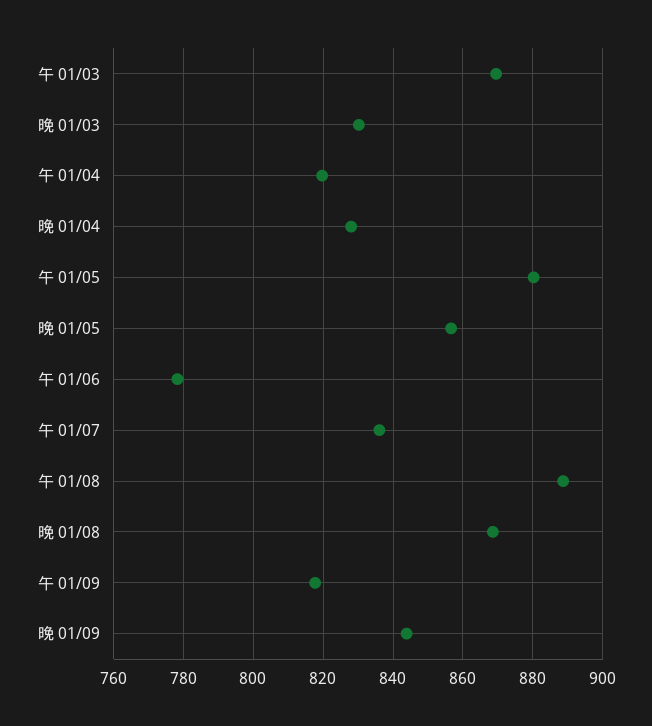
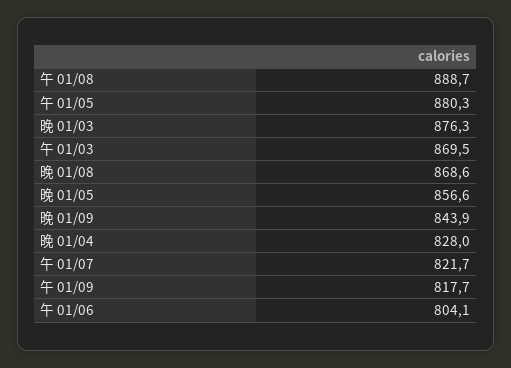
  {
    "午 01/03": 869.5,
-   "晚 01/03": 830,
+   "晚 01/03": 876.3,
-   "午 01/04": 820,
    "晚 01/04": 828,
    "午 01/05": 880.3,
    "晚 01/05": 856.6,
-   "午 01/06": 778,
+   "午 01/06": 804.1,
-   "午 01/07": 836,
+   "午 01/07": 821.7,
    "午 01/08": 888.7,
    "晚 01/08": 868.6,
    "午 01/09": 817.7,
    "晚 01/09": 843.9
  }

